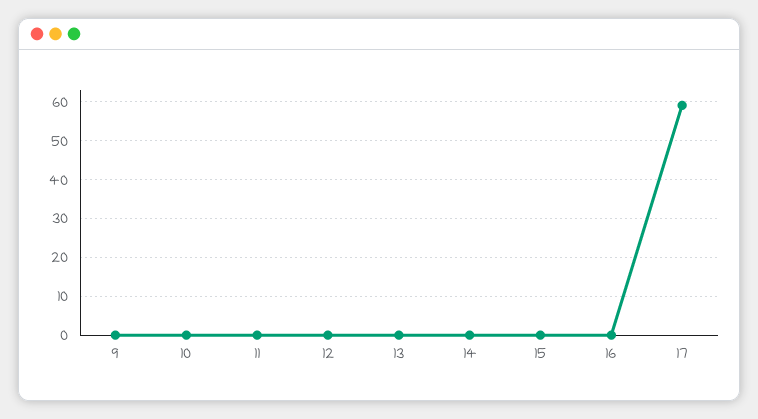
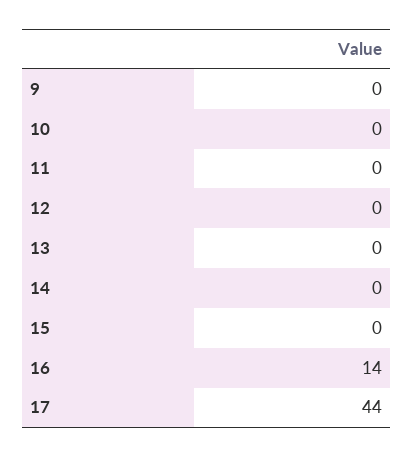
  {
    "9": 0,
    "10": 0,
    "11": 0,
    "12": 0,
    "13": 0,
    "14": 0,
    "15": 0,
-   "16": 0,
+   "16": 14,
-   "17": 60
+   "17": 44
  }

